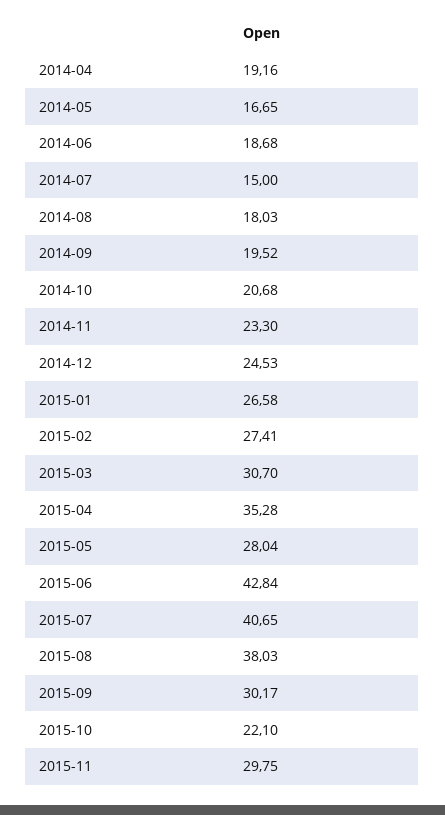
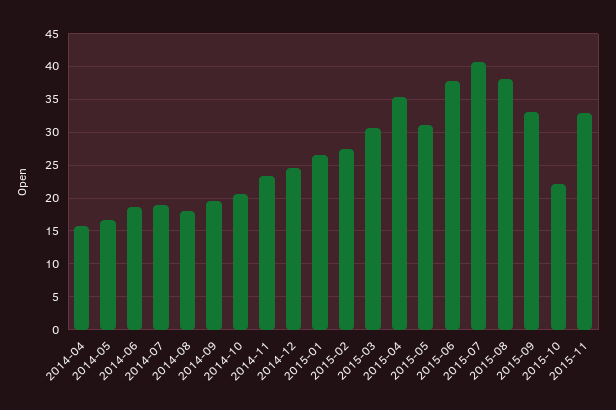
  {
-   "2014-04": 19.16,
+   "2014-04": 16,
    "2014-05": 16.65,
    "2014-06": 18.68,
-   "2014-07": 15,
+   "2014-07": 19,
    "2014-08": 18.03,
    "2014-09": 19.52,
    "2014-10": 20.68,
    "2014-11": 23.3,
    "2014-12": 24.53,
    "2015-01": 26.58,
    "2015-02": 27.41,
    "2015-03": 30.7,
    "2015-04": 35.28,
-   "2015-05": 28.04,
+   "2015-05": 31,
-   "2015-06": 42.84,
+   "2015-06": 38,
    "2015-07": 40.65,
    "2015-08": 38.03,
-   "2015-09": 30.17,
+   "2015-09": 33,
    "2015-10": 22.1,
-   "2015-11": 29.75
+   "2015-11": 33
  }

